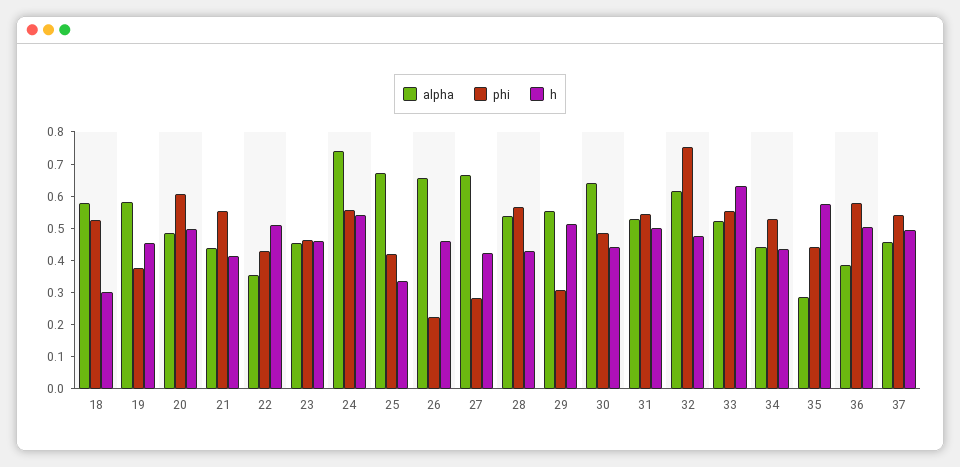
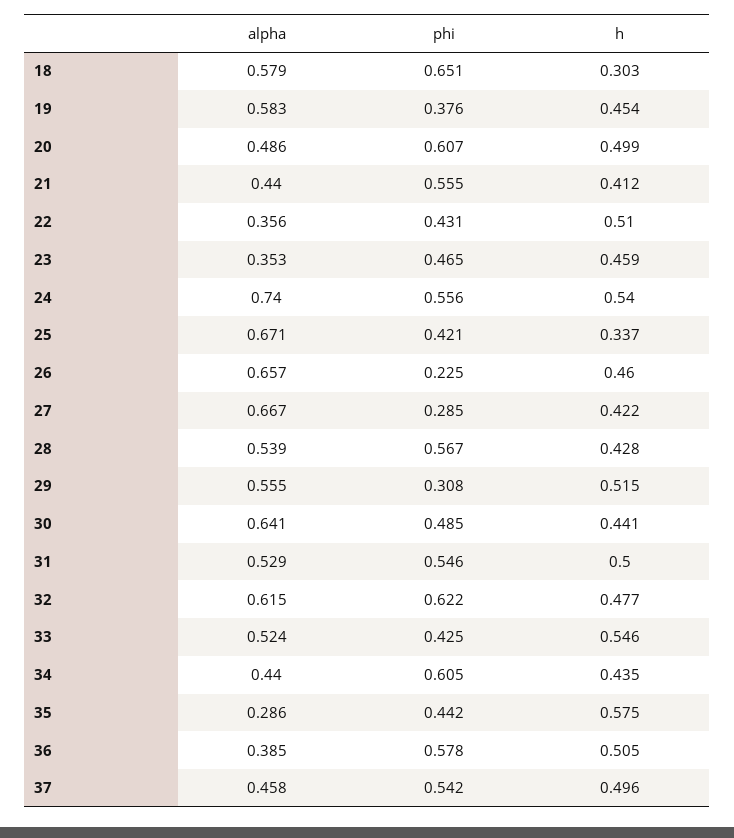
  {
    "alpha": {
      "18": 0.579,
      "19": 0.583,
      "20": 0.486,
      "21": 0.44,
      "22": 0.356,
-     "23": 0.45,
+     "23": 0.353,
      "24": 0.74,
      "25": 0.671,
      "26": 0.657,
      "27": 0.667,
      "28": 0.539,
      "29": 0.555,
      "30": 0.641,
      "31": 0.529,
      "32": 0.615,
      "33": 0.524,
      "34": 0.44,
      "35": 0.286,
      "36": 0.385,
      "37": 0.458
    },
    "phi": {
-     "18": 0.525,
+     "18": 0.651,
      "19": 0.376,
      "20": 0.607,
      "21": 0.555,
      "22": 0.431,
      "23": 0.465,
      "24": 0.556,
      "25": 0.421,
      "26": 0.225,
      "27": 0.285,
      "28": 0.567,
      "29": 0.308,
      "30": 0.485,
      "31": 0.546,
-     "32": 0.75,
+     "32": 0.622,
-     "33": 0.55,
+     "33": 0.425,
-     "34": 0.525,
+     "34": 0.605,
      "35": 0.442,
      "36": 0.578,
      "37": 0.542
    },
    "h": {
      "18": 0.303,
      "19": 0.454,
      "20": 0.499,
      "21": 0.412,
      "22": 0.51,
      "23": 0.459,
      "24": 0.54,
      "25": 0.337,
      "26": 0.46,
      "27": 0.422,
      "28": 0.428,
      "29": 0.515,
      "30": 0.441,
      "31": 0.5,
      "32": 0.477,
-     "33": 0.625,
+     "33": 0.546,
      "34": 0.435,
      "35": 0.575,
      "36": 0.505,
      "37": 0.496
    }
  }

